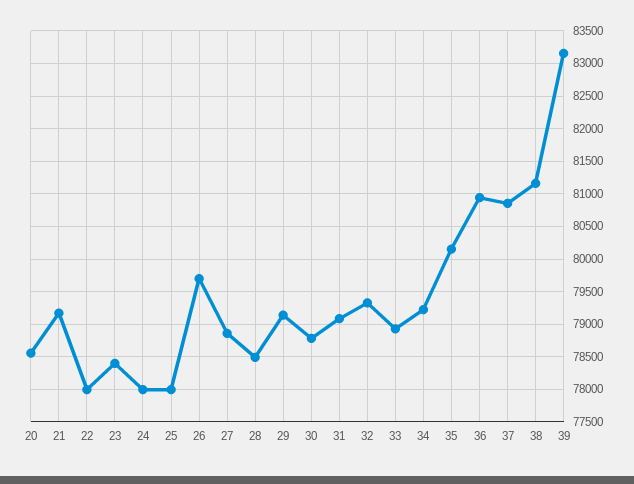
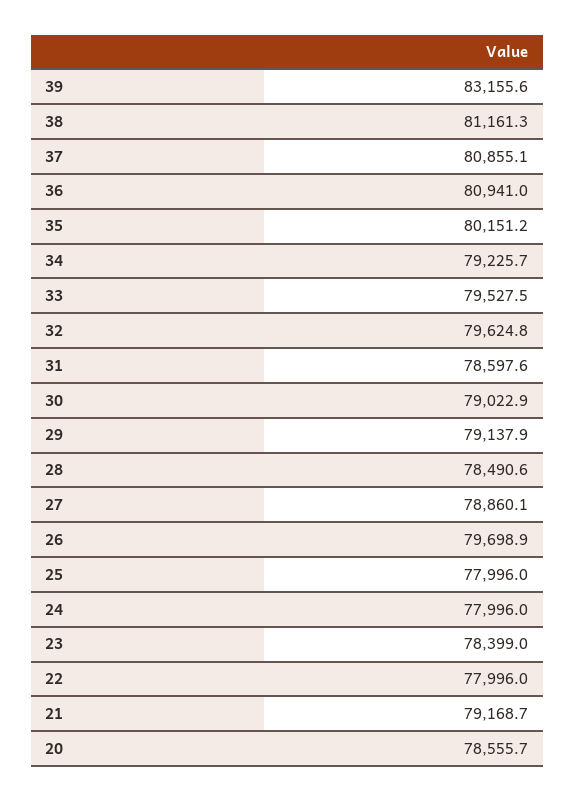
  {
    "20": 78555.7,
    "21": 79168.7,
    "22": 77996,
    "23": 78399,
    "24": 77996,
    "25": 77996,
    "26": 79698.9,
    "27": 78860.1,
    "28": 78490.6,
    "29": 79137.9,
-   "30": 78800,
+   "30": 79022.9,
-   "31": 79100,
+   "31": 78597.6,
-   "32": 79300,
+   "32": 79624.8,
-   "33": 78900,
+   "33": 79527.5,
    "34": 79225.7,
    "35": 80151.2,
    "36": 80941,
    "37": 80855.1,
    "38": 81161.3,
    "39": 83155.6
  }

